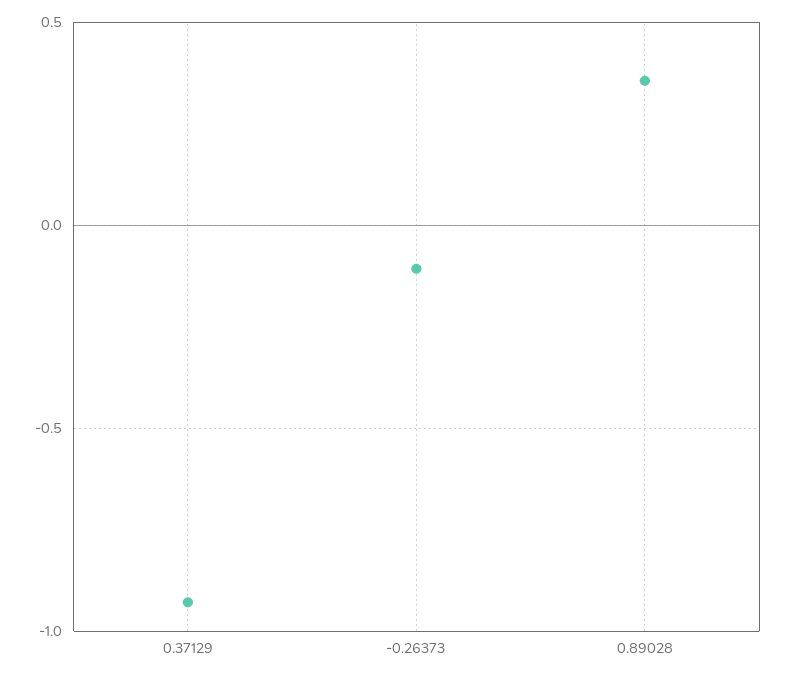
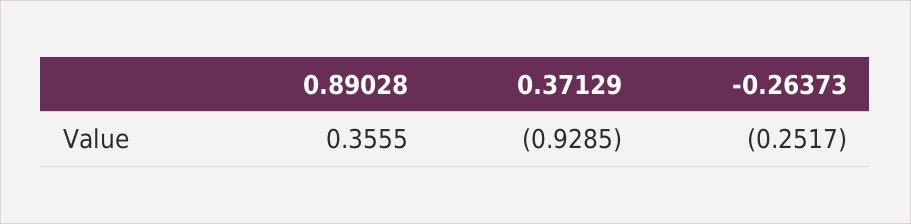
  {
    "0.37129": -0.9285,
-   "-0.26373": -0.1,
+   "-0.26373": -0.2517,
    "0.89028": 0.3555
  }

